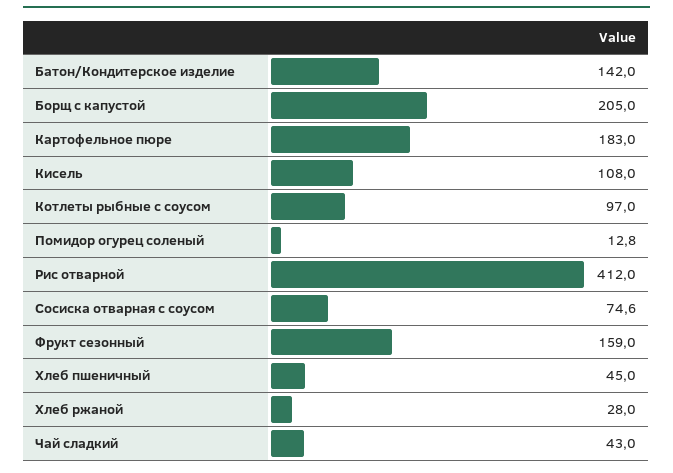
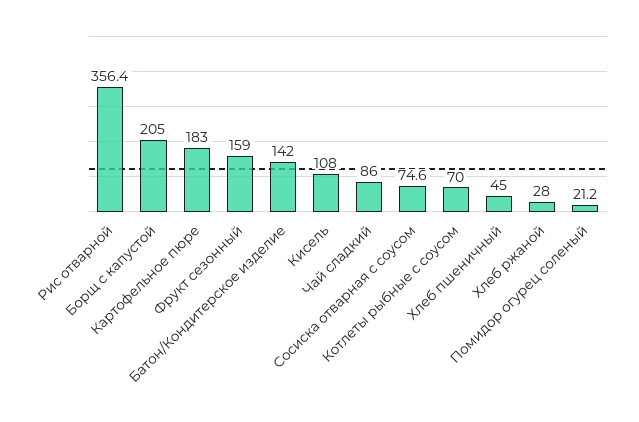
  {
    "Батон/Кондитерское изделие": 142,
    "Борщ с капустой": 205,
    "Картофельное пюре": 183,
    "Кисель": 108,
-   "Котлеты рыбные с соусом": 97,
+   "Котлеты рыбные с соусом": 70,
-   "Помидор огурец соленый": 12.8,
+   "Помидор огурец соленый": 21.2,
-   "Рис отварной": 412,
+   "Рис отварной": 356.4,
    "Сосиска отварная с соусом": 74.6,
    "Фрукт сезонный": 159,
    "Хлеб пшеничный": 45,
    "Хлеб ржаной": 28,
-   "Чай сладкий": 43
+   "Чай сладкий": 86
  }

